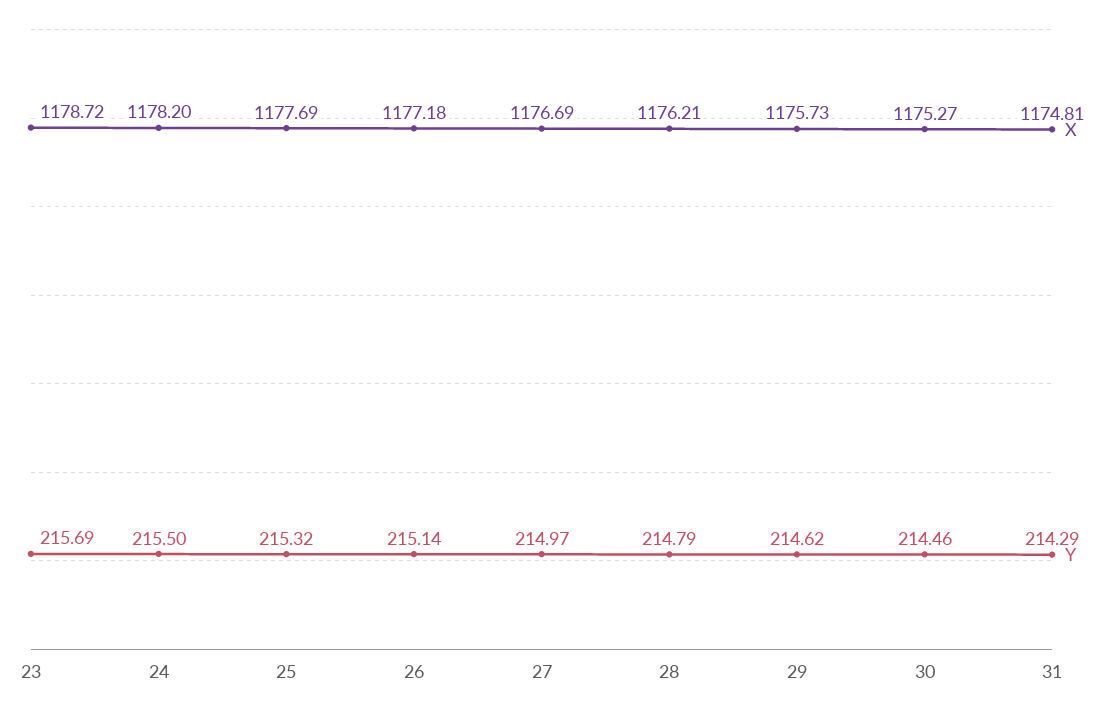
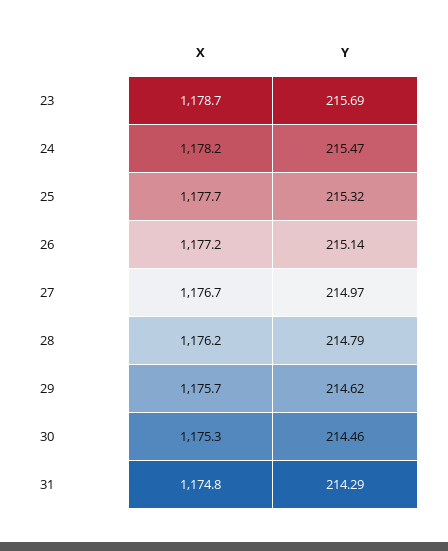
  {
    "X": {
      "23": 1178.72,
      "24": 1178.2,
      "25": 1177.69,
      "26": 1177.18,
      "27": 1176.69,
      "28": 1176.21,
      "29": 1175.73,
      "30": 1175.27,
      "31": 1174.81
    },
    "Y": {
      "23": 215.69,
-     "24": 215.5,
+     "24": 215.47,
      "25": 215.32,
      "26": 215.14,
      "27": 214.97,
      "28": 214.79,
      "29": 214.62,
      "30": 214.46,
      "31": 214.29
    }
  }

